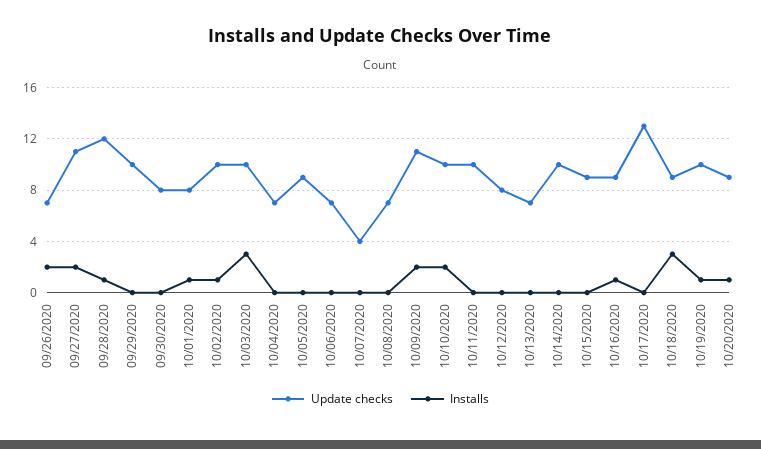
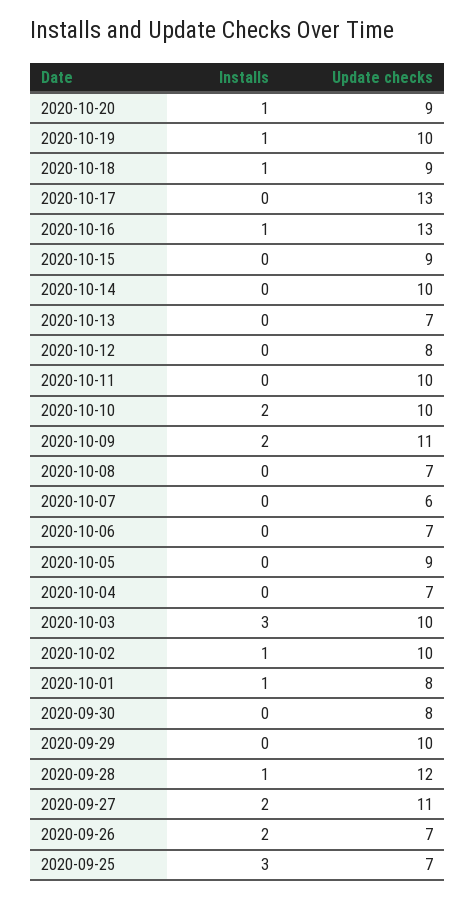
  {
    "Update checks": {
      "09/26/2020": 7,
      "09/27/2020": 11,
      "09/28/2020": 12,
      "09/29/2020": 10,
      "09/30/2020": 8,
      "10/01/2020": 8,
      "10/02/2020": 10,
      "10/03/2020": 10,
      "10/04/2020": 7,
      "10/05/2020": 9,
      "10/06/2020": 7,
-     "10/07/2020": 4,
+     "10/07/2020": 6,
      "10/08/2020": 7,
      "10/09/2020": 11,
      "10/10/2020": 10,
      "10/11/2020": 10,
      "10/12/2020": 8,
      "10/13/2020": 7,
      "10/14/2020": 10,
      "10/15/2020": 9,
-     "10/16/2020": 9,
+     "10/16/2020": 13,
      "10/17/2020": 13,
      "10/18/2020": 9,
      "10/19/2020": 10,
-     "10/20/2020": 9
+     "10/20/2020": 9,
+     "2020-09-25": 7
    },
    "Installs": {
      "09/26/2020": 2,
      "09/27/2020": 2,
      "09/28/2020": 1,
      "09/29/2020": 0,
      "09/30/2020": 0,
      "10/01/2020": 1,
      "10/02/2020": 1,
      "10/03/2020": 3,
      "10/04/2020": 0,
      "10/05/2020": 0,
      "10/06/2020": 0,
      "10/07/2020": 0,
      "10/08/2020": 0,
      "10/09/2020": 2,
      "10/10/2020": 2,
      "10/11/2020": 0,
      "10/12/2020": 0,
      "10/13/2020": 0,
      "10/14/2020": 0,
      "10/15/2020": 0,
      "10/16/2020": 1,
      "10/17/2020": 0,
-     "10/18/2020": 3,
+     "10/18/2020": 1,
      "10/19/2020": 1,
-     "10/20/2020": 1
+     "10/20/2020": 1,
+     "2020-09-25": 3
    }
  }

